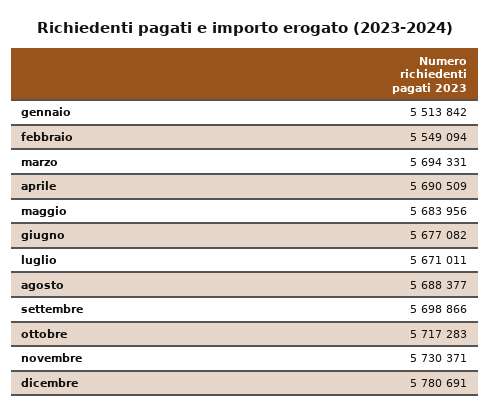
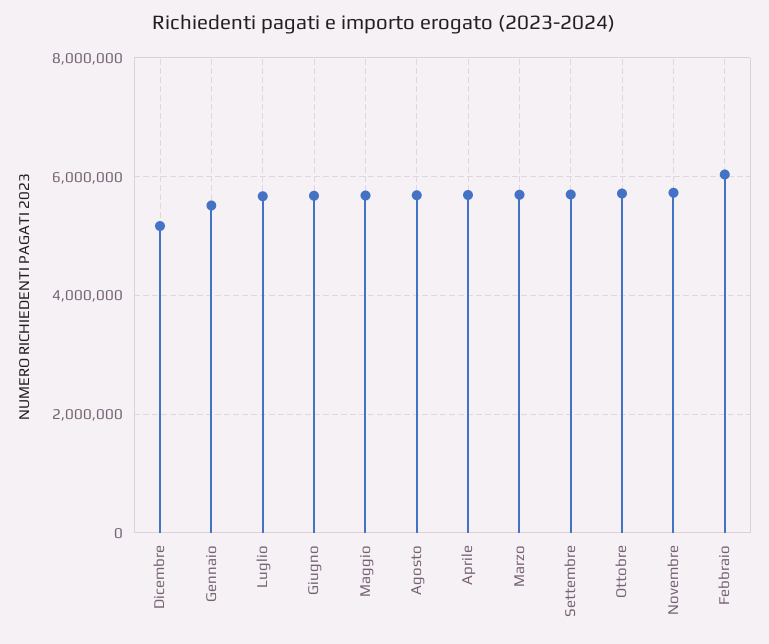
  {
    "gennaio": 5513842,
-   "febbraio": 5549094,
+   "febbraio": 6000000,
    "marzo": 5694331,
    "aprile": 5690509,
    "maggio": 5683956,
    "giugno": 5677082,
    "luglio": 5671011,
    "agosto": 5688377,
    "settembre": 5698866,
    "ottobre": 5717283,
    "novembre": 5730371,
-   "dicembre": 5780691
+   "dicembre": 5200000
  }

